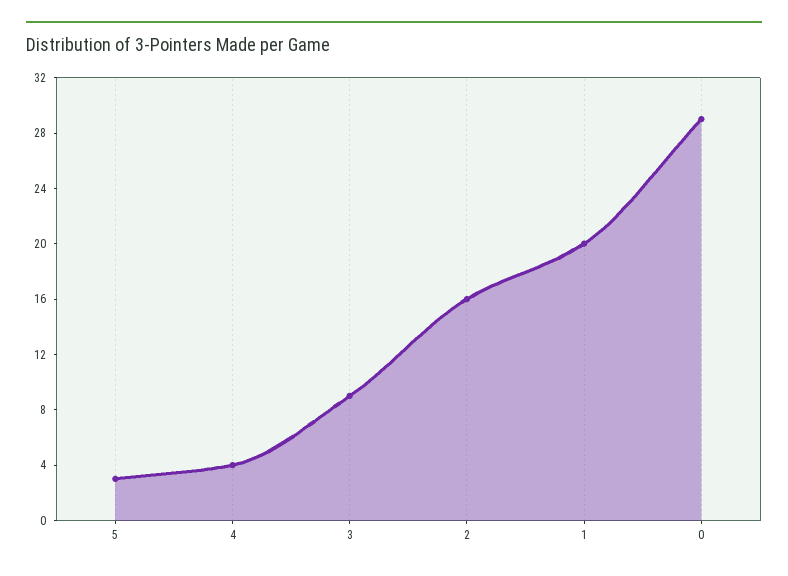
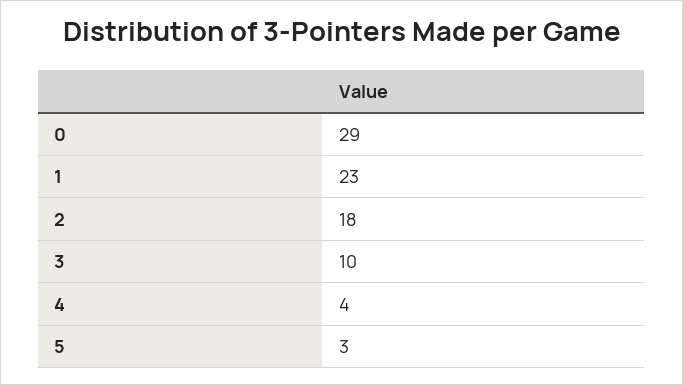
  {
    "5": 3,
    "4": 4,
-   "3": 9,
+   "3": 10,
-   "2": 16,
+   "2": 18,
-   "1": 20,
+   "1": 23,
    "0": 29
  }

